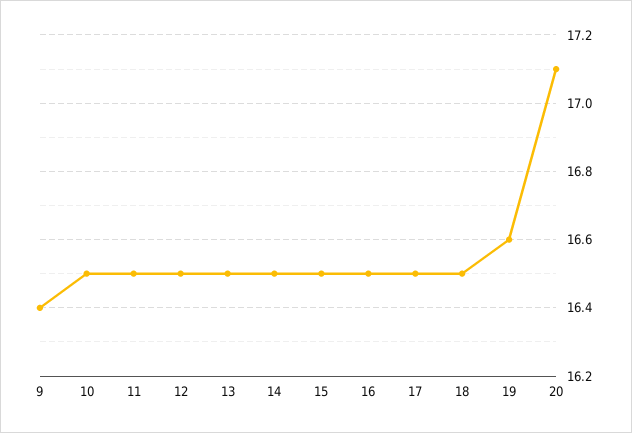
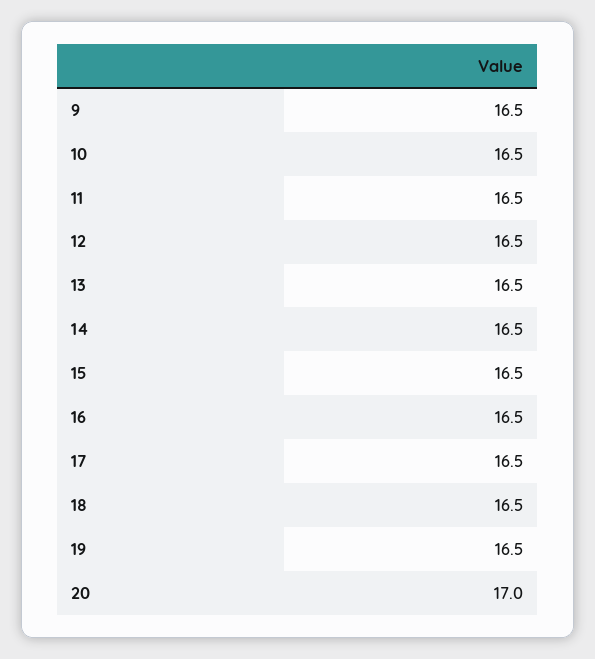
  {
-   "9": 16.4,
+   "9": 16.5,
    "10": 16.5,
    "11": 16.5,
    "12": 16.5,
    "13": 16.5,
    "14": 16.5,
    "15": 16.5,
    "16": 16.5,
    "17": 16.5,
    "18": 16.5,
-   "19": 16.6,
+   "19": 16.5,
-   "20": 17.1
+   "20": 17
  }

